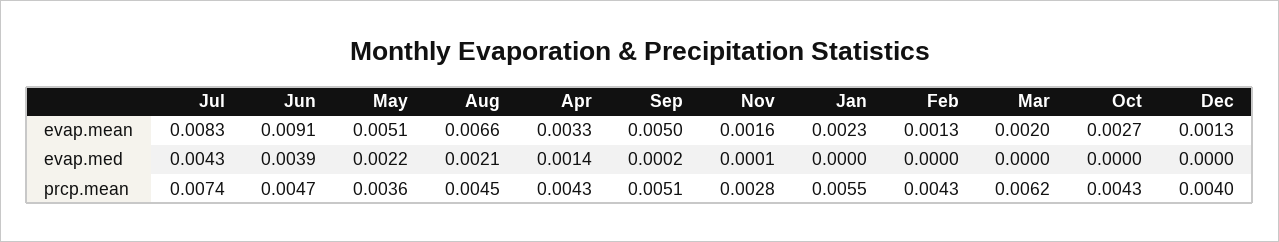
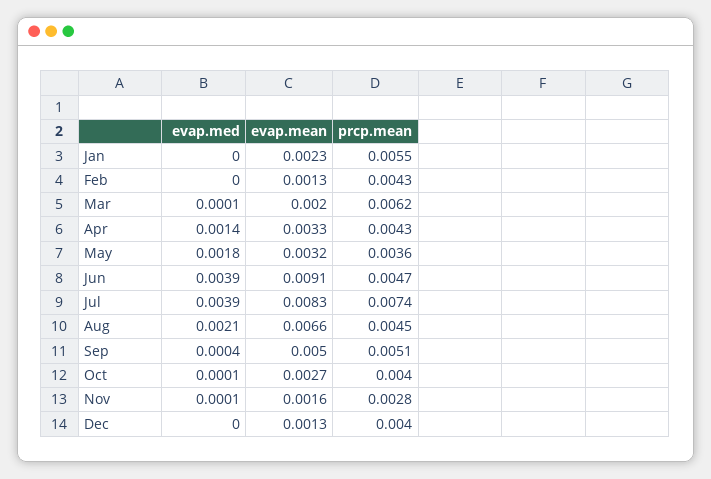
  {
    "Jul": {
      "evap.mean": 0.0083,
-     "evap.med": 0.0043,
+     "evap.med": 0.0039,
      "prcp.mean": 0.0074
    },
    "Jun": {
      "evap.mean": 0.0091,
      "evap.med": 0.0039,
      "prcp.mean": 0.0047
    },
    "May": {
-     "evap.mean": 0.0051,
+     "evap.mean": 0.0032,
-     "evap.med": 0.0022,
+     "evap.med": 0.0018,
      "prcp.mean": 0.0036
    },
    "Aug": {
      "evap.mean": 0.0066,
      "evap.med": 0.0021,
      "prcp.mean": 0.0045
    },
    "Apr": {
      "evap.mean": 0.0033,
      "evap.med": 0.0014,
      "prcp.mean": 0.0043
    },
    "Sep": {
      "evap.mean": 0.005,
-     "evap.med": 0.0002,
+     "evap.med": 0.0004,
      "prcp.mean": 0.0051
    },
    "Nov": {
      "evap.mean": 0.0016,
      "evap.med": 0.0001,
      "prcp.mean": 0.0028
    },
    "Jan": {
      "evap.mean": 0.0023,
      "evap.med": 0,
      "prcp.mean": 0.0055
    },
    "Feb": {
      "evap.mean": 0.0013,
      "evap.med": 0,
      "prcp.mean": 0.0043
    },
    "Mar": {
      "evap.mean": 0.002,
-     "evap.med": 0,
+     "evap.med": 0.0001,
      "prcp.mean": 0.0062
    },
    "Oct": {
      "evap.mean": 0.0027,
-     "evap.med": 0,
+     "evap.med": 0.0001,
-     "prcp.mean": 0.0043
+     "prcp.mean": 0.004
    },
    "Dec": {
      "evap.mean": 0.0013,
      "evap.med": 0,
      "prcp.mean": 0.004
    }
  }

